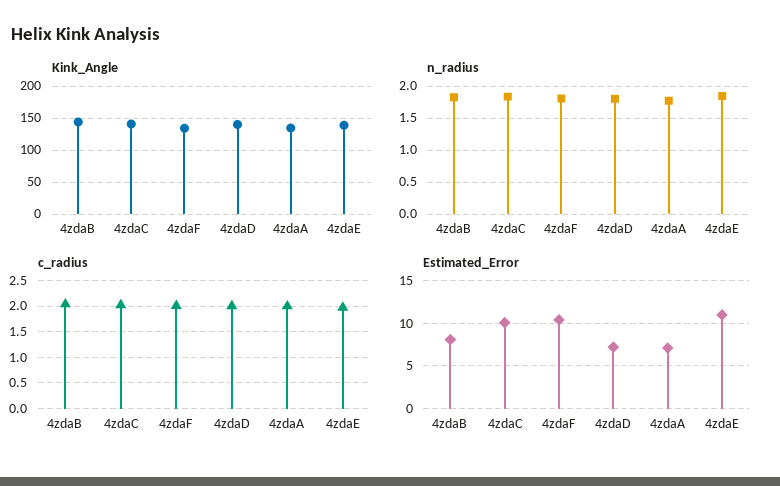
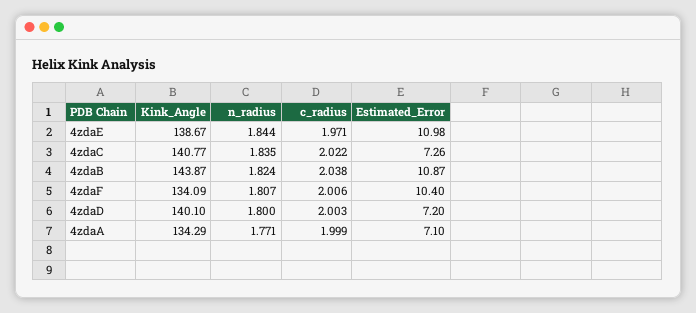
  {
    "Kink_Angle": {
      "4zdaB": 143.87,
      "4zdaC": 140.77,
      "4zdaF": 134.09,
      "4zdaD": 140.1,
      "4zdaA": 134.29,
      "4zdaE": 138.67
    },
    "n_radius": {
      "4zdaB": 1.824,
      "4zdaC": 1.835,
      "4zdaF": 1.807,
      "4zdaD": 1.8,
      "4zdaA": 1.771,
      "4zdaE": 1.844
    },
    "c_radius": {
      "4zdaB": 2.038,
      "4zdaC": 2.022,
      "4zdaF": 2.006,
      "4zdaD": 2.003,
      "4zdaA": 1.999,
      "4zdaE": 1.971
    },
    "Estimated_Error": {
-     "4zdaB": 8,
+     "4zdaB": 10.87,
-     "4zdaC": 10,
+     "4zdaC": 7.26,
      "4zdaF": 10.4,
      "4zdaD": 7.2,
      "4zdaA": 7.1,
      "4zdaE": 10.98
    }
  }

